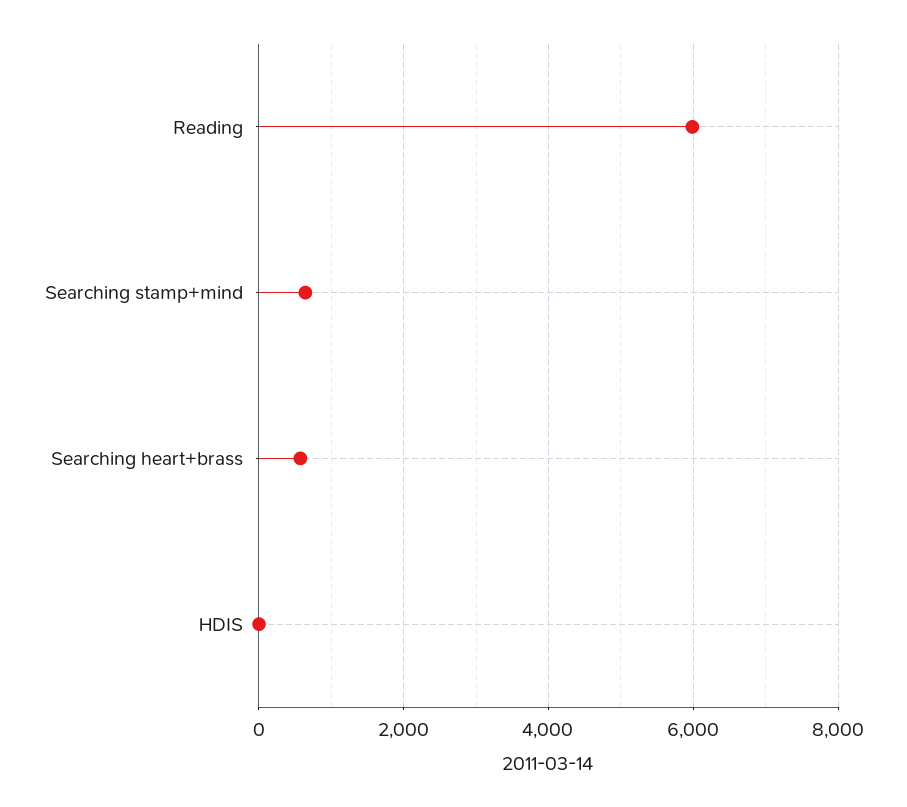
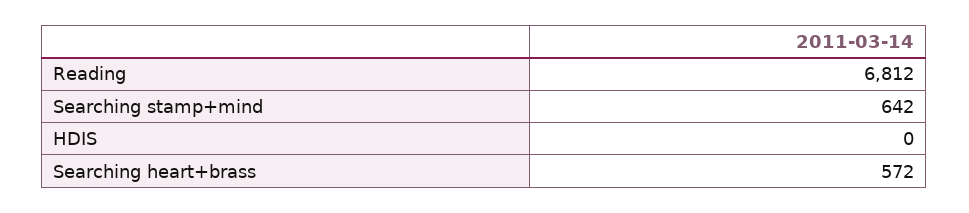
  {
-   "Reading": 6000,
+   "Reading": 6812,
    "Searching stamp+mind": 642,
    "Searching heart+brass": 572,
    "HDIS": 0
  }

